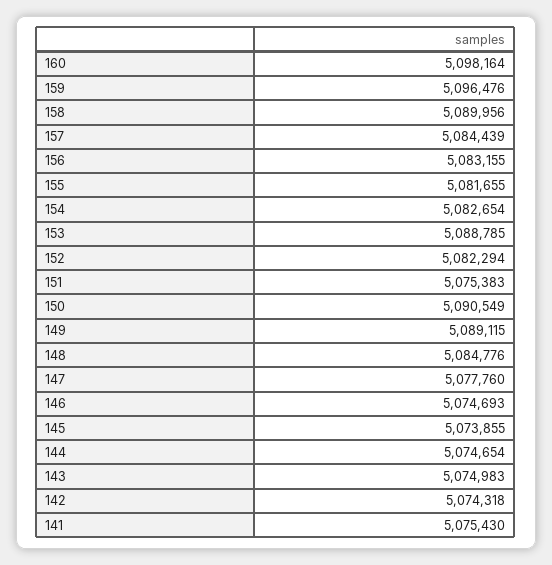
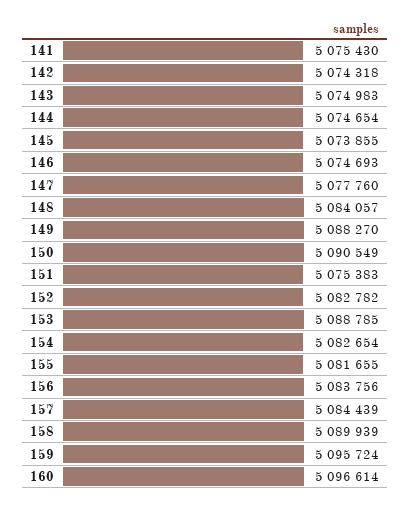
  {
-   "160": 5098164,
+   "160": 5096614,
-   "159": 5096476,
+   "159": 5095724,
-   "158": 5089956,
+   "158": 5089939,
    "157": 5084439,
-   "156": 5083155,
+   "156": 5083756,
    "155": 5081655,
    "154": 5082654,
    "153": 5088785,
-   "152": 5082294,
+   "152": 5082782,
    "151": 5075383,
    "150": 5090549,
-   "149": 5089115,
+   "149": 5088270,
-   "148": 5084776,
+   "148": 5084057,
    "147": 5077760,
    "146": 5074693,
    "145": 5073855,
    "144": 5074654,
    "143": 5074983,
    "142": 5074318,
    "141": 5075430
  }

